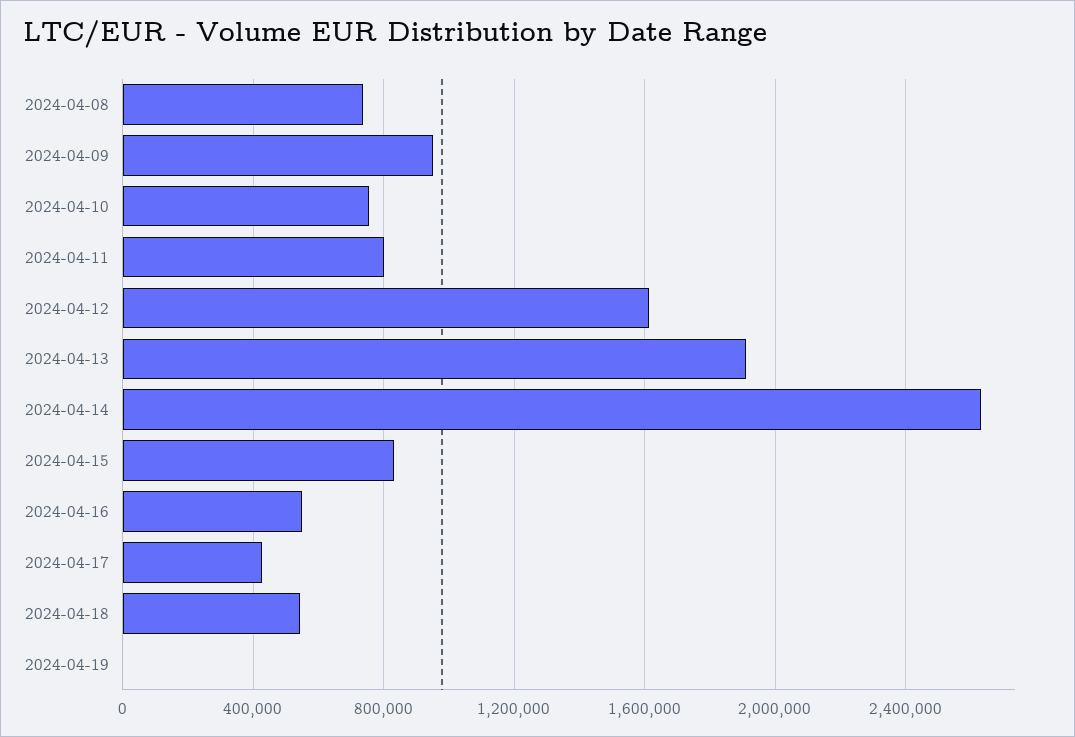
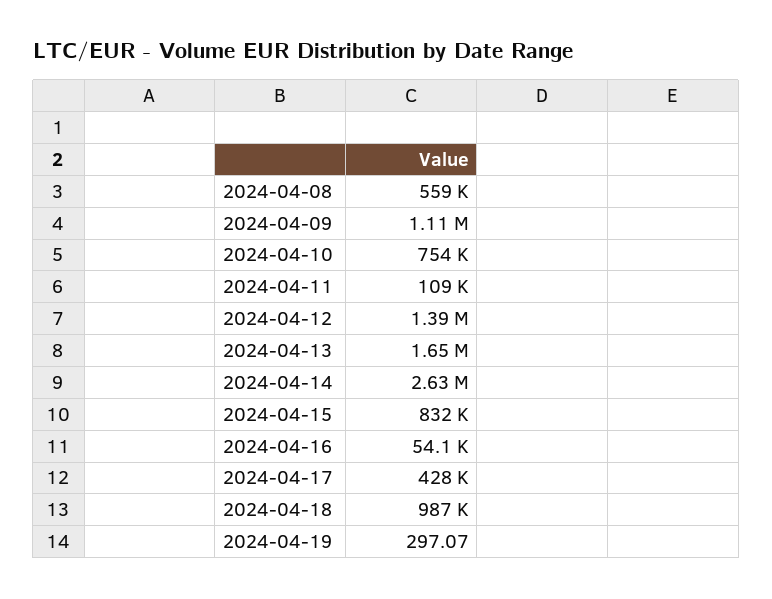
  {
-   "2024-04-08": 750000,
+   "2024-04-08": 559000,
-   "2024-04-09": 950000,
+   "2024-04-09": 1110000,
    "2024-04-10": 754000,
-   "2024-04-11": 800000,
+   "2024-04-11": 109000,
-   "2024-04-12": 1600000,
+   "2024-04-12": 1390000,
-   "2024-04-13": 1900000,
+   "2024-04-13": 1650000,
    "2024-04-14": 2630000,
    "2024-04-15": 832000,
-   "2024-04-16": 550000,
+   "2024-04-16": 54100,
    "2024-04-17": 428000,
-   "2024-04-18": 550000,
+   "2024-04-18": 987000,
    "2024-04-19": 297.07
  }

